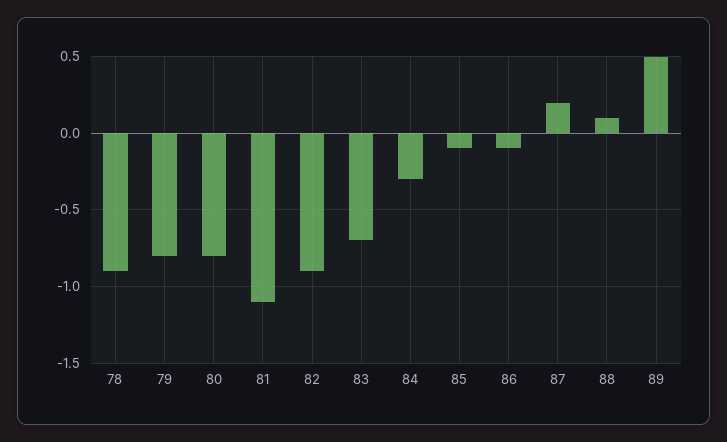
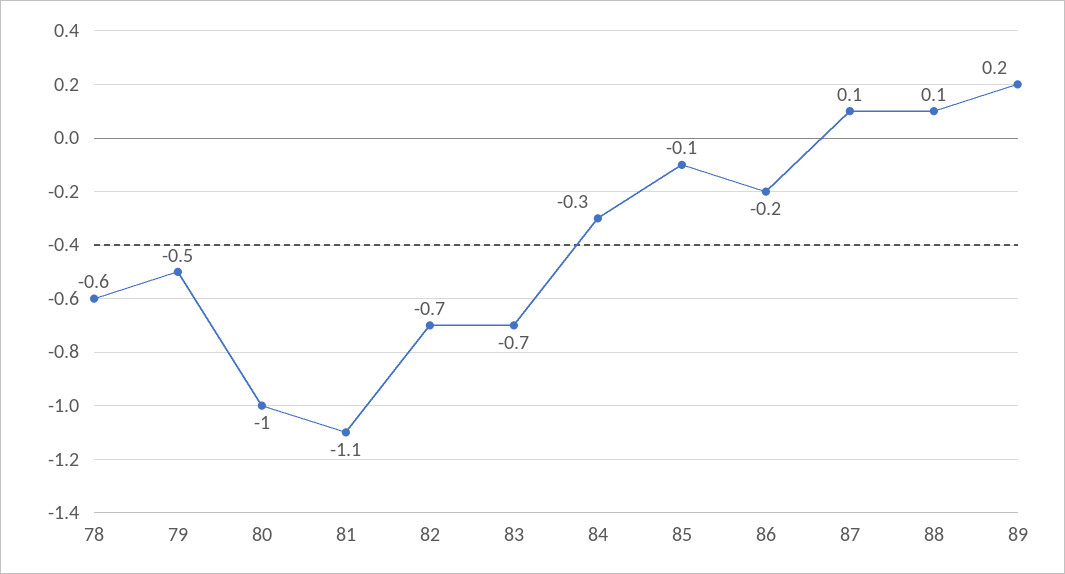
  {
-   "78": -0.9,
+   "78": -0.6,
-   "79": -0.8,
+   "79": -0.5,
-   "80": -0.8,
+   "80": -1,
    "81": -1.1,
-   "82": -0.9,
+   "82": -0.7,
    "83": -0.7,
    "84": -0.3,
    "85": -0.1,
-   "86": -0.1,
+   "86": -0.2,
-   "87": 0.2,
+   "87": 0.1,
    "88": 0.1,
-   "89": 0.5
+   "89": 0.2
  }

